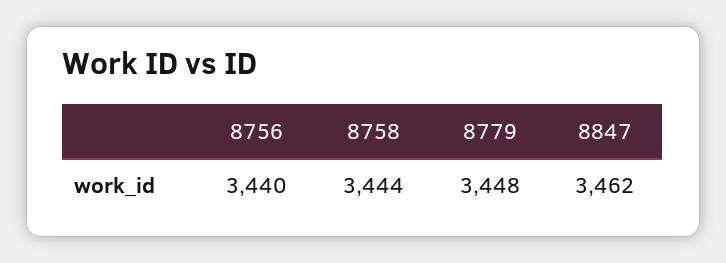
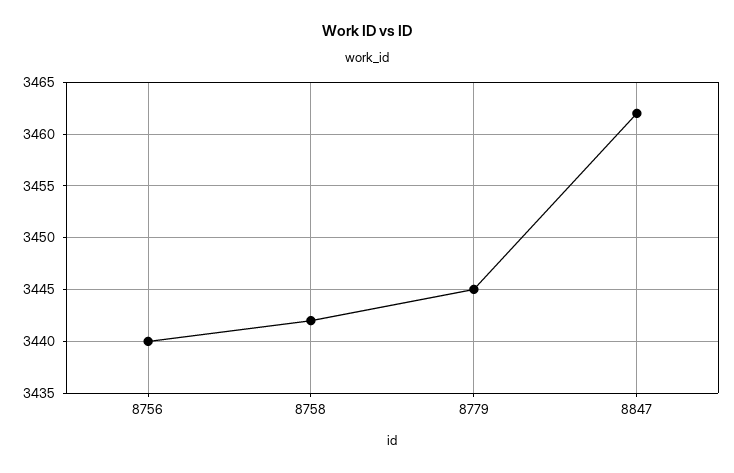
  {
    "8756": 3440,
-   "8758": 3444,
+   "8758": 3442,
-   "8779": 3448,
+   "8779": 3445,
    "8847": 3462
  }

